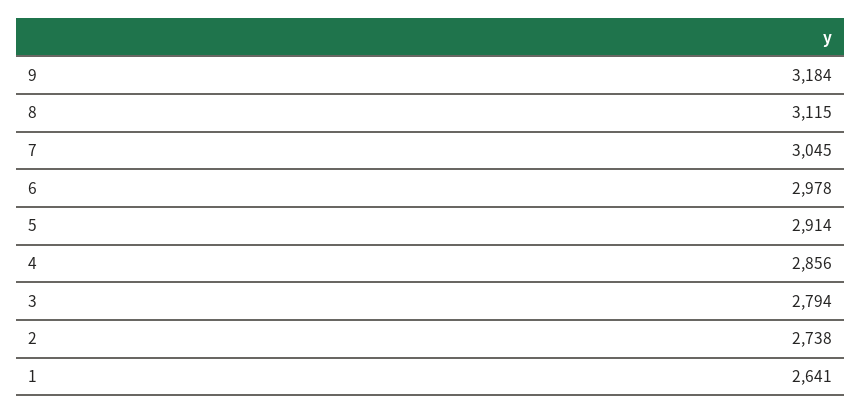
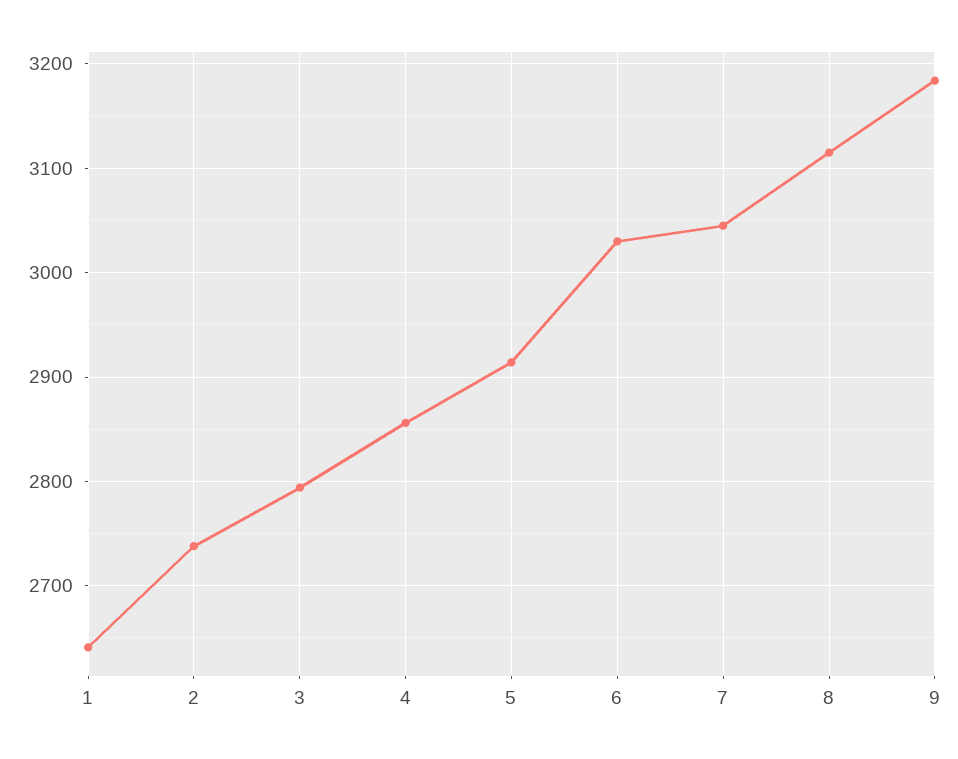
  {
    "9": 3184,
    "8": 3115,
    "7": 3045,
-   "6": 2978,
+   "6": 3030,
    "5": 2914,
    "4": 2856,
    "3": 2794,
    "2": 2738,
    "1": 2641
  }

